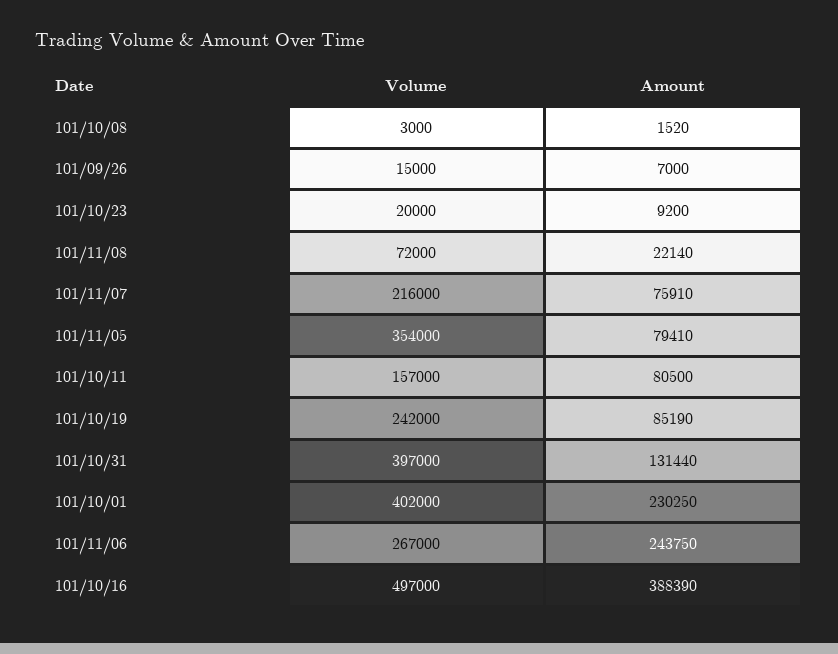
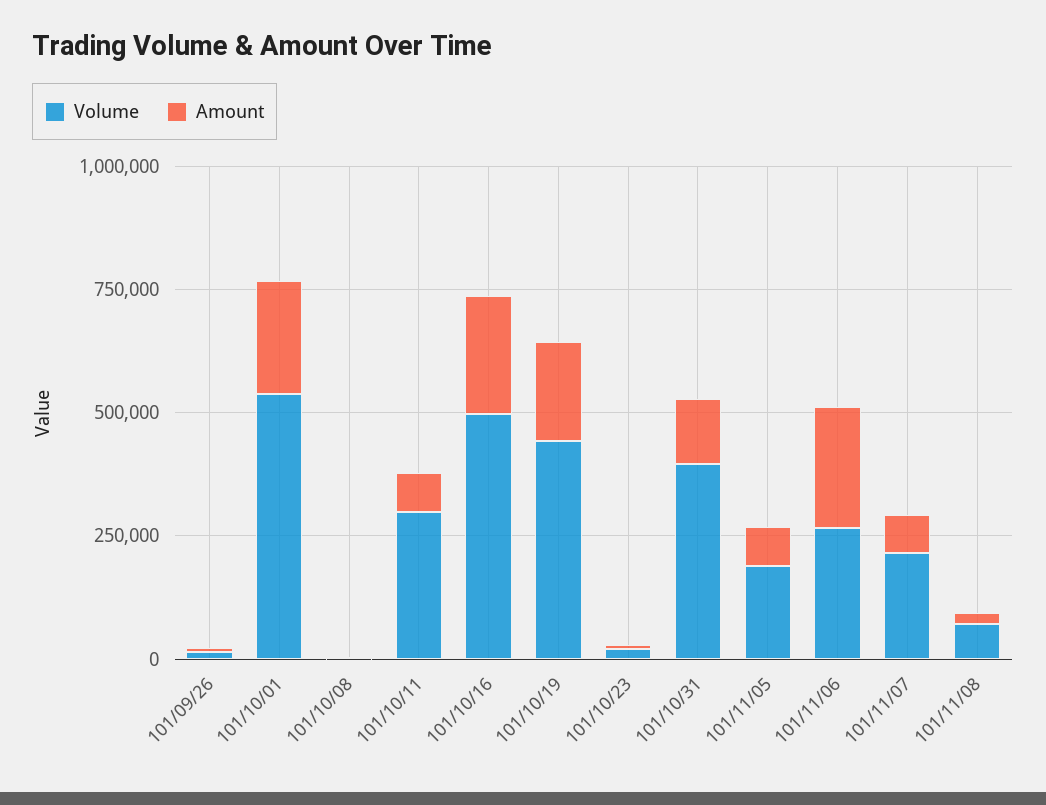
  {
    "Volume": {
      "101/10/08": 3000,
      "101/09/26": 15000,
      "101/10/23": 20000,
      "101/11/08": 72000,
      "101/11/07": 216000,
-     "101/11/05": 354000,
+     "101/11/05": 200000,
-     "101/10/11": 157000,
+     "101/10/11": 300000,
-     "101/10/19": 242000,
+     "101/10/19": 450000,
      "101/10/31": 397000,
-     "101/10/01": 402000,
+     "101/10/01": 550000,
      "101/11/06": 267000,
      "101/10/16": 497000
    },
    "Amount": {
      "101/10/08": 1520,
      "101/09/26": 7000,
      "101/10/23": 9200,
      "101/11/08": 22140,
      "101/11/07": 75910,
      "101/11/05": 79410,
      "101/10/11": 80500,
-     "101/10/19": 85190,
+     "101/10/19": 200000,
      "101/10/31": 131440,
      "101/10/01": 230250,
      "101/11/06": 243750,
-     "101/10/16": 388390
+     "101/10/16": 250000
    }
  }

